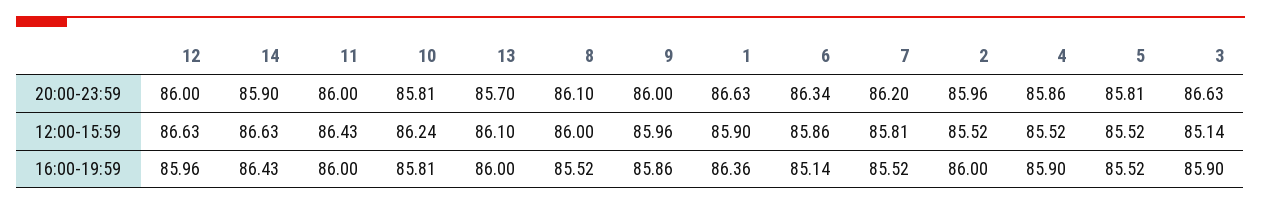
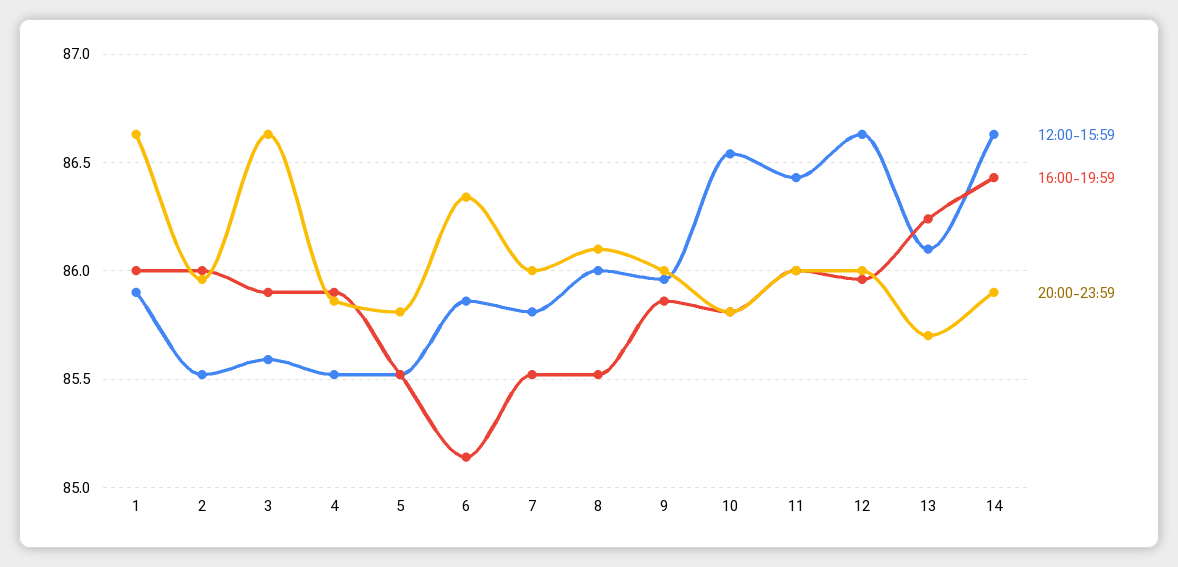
  {
    "20:00-23:59": {
      "12": 86,
      "14": 85.9,
      "11": 86,
      "10": 85.81,
      "13": 85.7,
      "8": 86.1,
      "9": 86,
      "1": 86.63,
      "6": 86.34,
-     "7": 86.2,
+     "7": 86,
      "2": 85.96,
      "4": 85.86,
      "5": 85.81,
      "3": 86.63
    },
    "12:00-15:59": {
      "12": 86.63,
      "14": 86.63,
      "11": 86.43,
-     "10": 86.24,
+     "10": 86.55,
      "13": 86.1,
      "8": 86,
      "9": 85.96,
      "1": 85.9,
      "6": 85.86,
      "7": 85.81,
      "2": 85.52,
      "4": 85.52,
      "5": 85.52,
-     "3": 85.14
+     "3": 85.6
    },
    "16:00-19:59": {
      "12": 85.96,
      "14": 86.43,
      "11": 86,
      "10": 85.81,
-     "13": 86,
+     "13": 86.25,
      "8": 85.52,
      "9": 85.86,
-     "1": 86.36,
+     "1": 86,
      "6": 85.14,
      "7": 85.52,
      "2": 86,
      "4": 85.9,
      "5": 85.52,
      "3": 85.9
    }
  }

